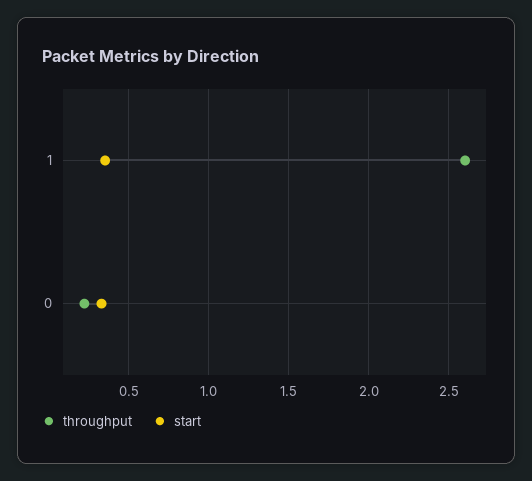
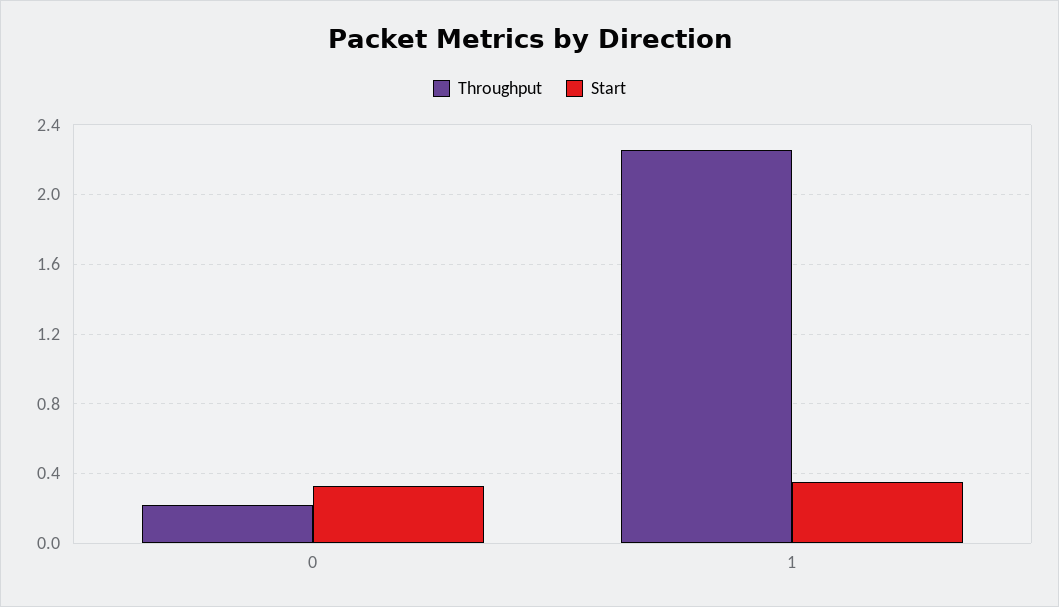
  {
    "throughput": {
-     "1": 2.6,
+     "1": 2.25,
      "0": 0.2
    },
    "start": {
      "1": 0.35,
      "0": 0.35
    }
  }

